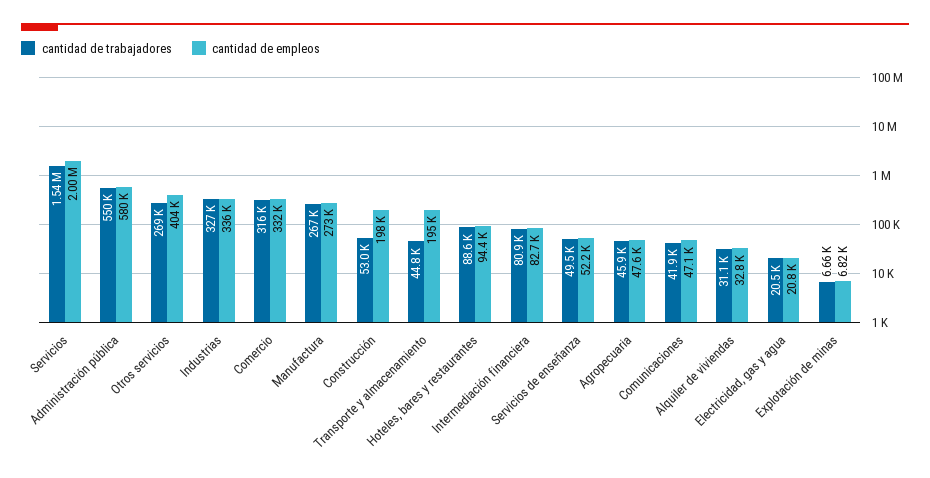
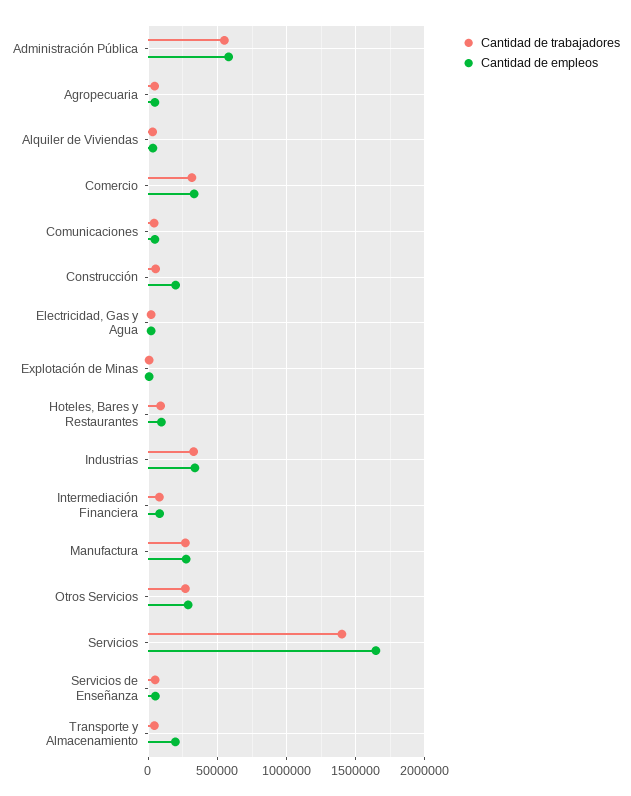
  {
    "cantidad de trabajadores": {
-     "Servicios": 1540000,
+     "Servicios": 1400000,
      "Administración pública": 550000,
      "Otros servicios": 269000,
      "Industrias": 327000,
      "Comercio": 316000,
      "Manufactura": 267000,
      "Construcción": 53000,
      "Transporte y almacenamiento": 44800,
      "Hoteles, bares y restaurantes": 88600,
      "Intermediación financiera": 80900,
      "Servicios de enseñanza": 49500,
      "Agropecuaria": 45900,
      "Comunicaciones": 41900,
      "Alquiler de viviendas": 31100,
      "Electricidad, gas y agua": 20500,
      "Explotación de minas": 6660
    },
    "cantidad de empleos": {
-     "Servicios": 2000000,
+     "Servicios": 1650000,
      "Administración pública": 580000,
-     "Otros servicios": 404000,
+     "Otros servicios": 300000,
      "Industrias": 336000,
      "Comercio": 332000,
      "Manufactura": 273000,
      "Construcción": 198000,
      "Transporte y almacenamiento": 195000,
      "Hoteles, bares y restaurantes": 94400,
      "Intermediación financiera": 82700,
      "Servicios de enseñanza": 52200,
      "Agropecuaria": 47600,
      "Comunicaciones": 47100,
      "Alquiler de viviendas": 32800,
      "Electricidad, gas y agua": 20800,
      "Explotación de minas": 6820
    }
  }

